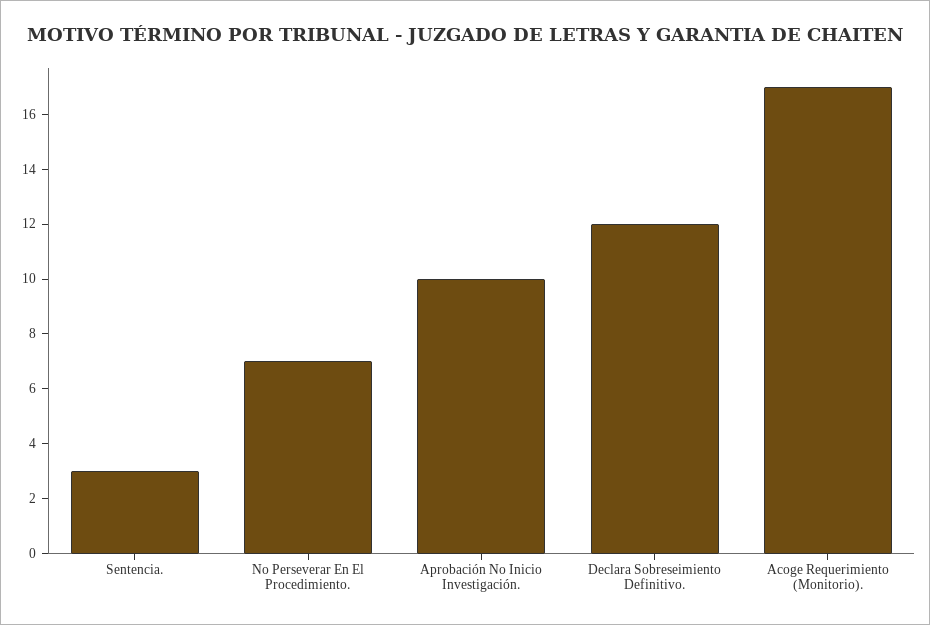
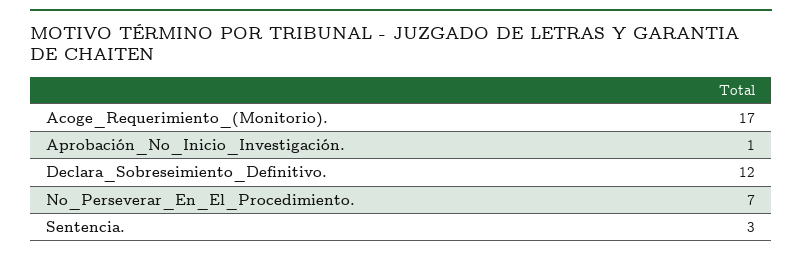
  {
    "Sentencia.": 3,
    "No Perseverar En El Procedimiento.": 7,
-   "Aprobación No Inicio Investigación.": 10,
+   "Aprobación No Inicio Investigación.": 1,
    "Declara Sobreseimiento Definitivo.": 12,
    "Acoge Requerimiento (Monitorio).": 17
  }

